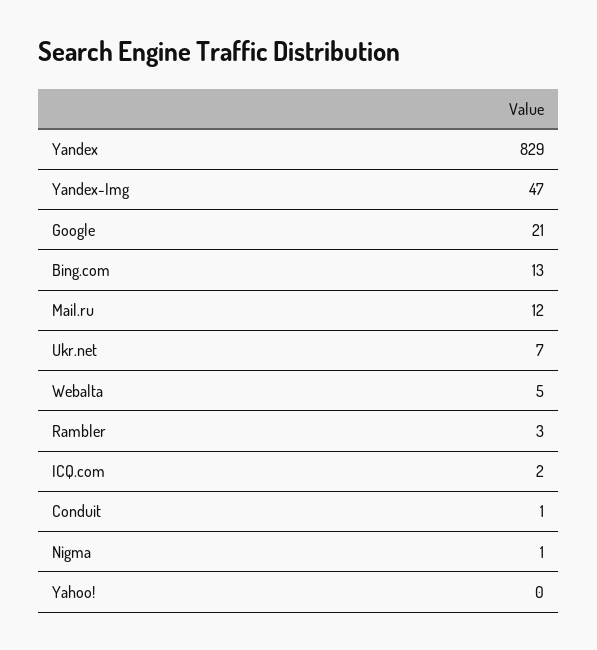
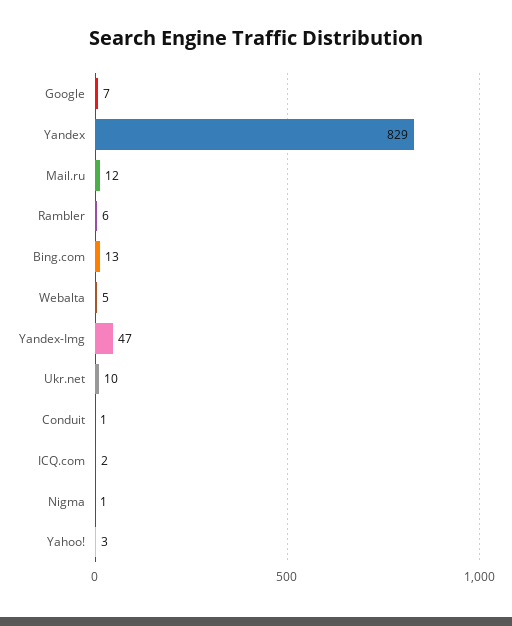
  {
    "Yandex": 829,
    "Yandex-Img": 47,
-   "Google": 21,
+   "Google": 7,
    "Bing.com": 13,
    "Mail.ru": 12,
-   "Ukr.net": 7,
+   "Ukr.net": 10,
    "Webalta": 5,
-   "Rambler": 3,
+   "Rambler": 6,
    "ICQ.com": 2,
    "Conduit": 1,
    "Nigma": 1,
-   "Yahoo!": 0
+   "Yahoo!": 3
  }

